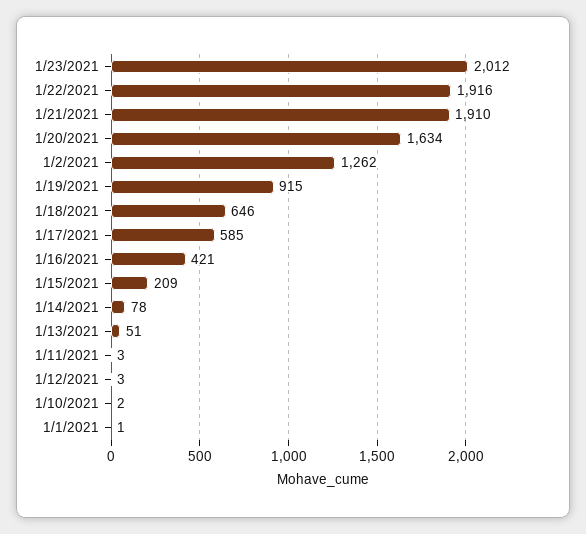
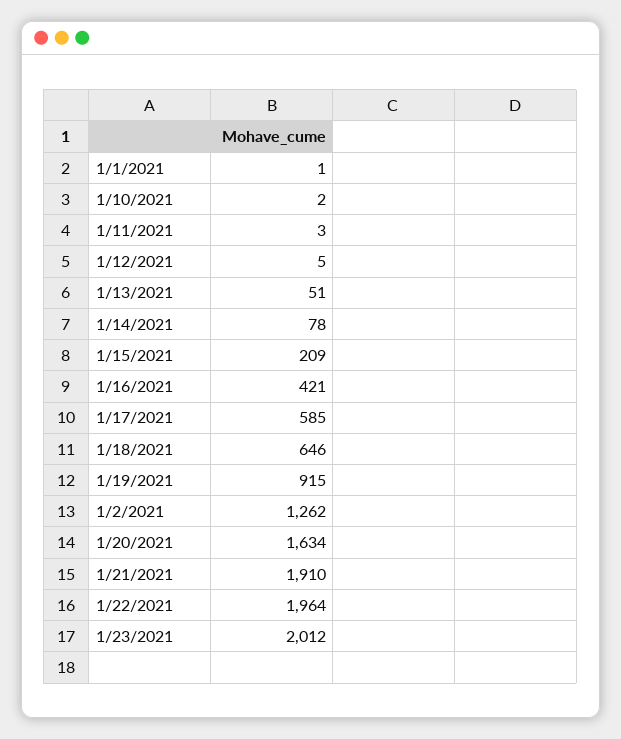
  {
    "1/23/2021": 2012,
-   "1/22/2021": 1916,
+   "1/22/2021": 1964,
    "1/21/2021": 1910,
    "1/20/2021": 1634,
    "1/2/2021": 1262,
    "1/19/2021": 915,
    "1/18/2021": 646,
    "1/17/2021": 585,
    "1/16/2021": 421,
    "1/15/2021": 209,
    "1/14/2021": 78,
    "1/13/2021": 51,
    "1/11/2021": 3,
-   "1/12/2021": 3,
+   "1/12/2021": 5,
    "1/10/2021": 2,
    "1/1/2021": 1
  }

